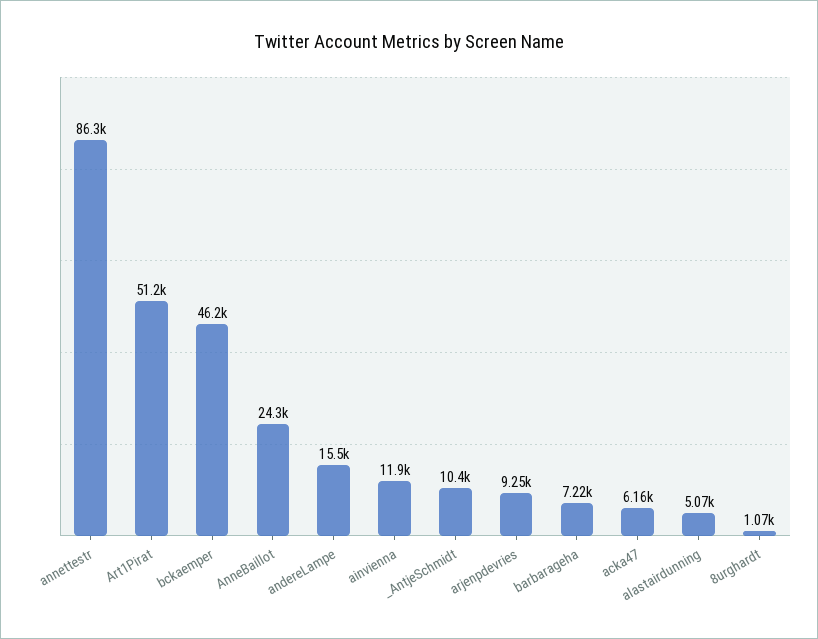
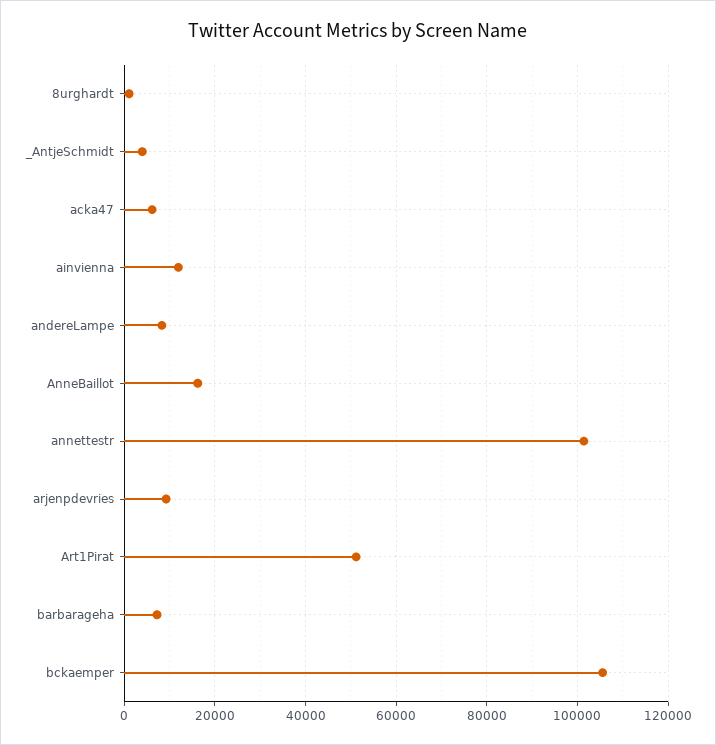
  {
-   "annettestr": 86300,
+   "annettestr": 102000,
    "Art1Pirat": 51200,
-   "bckaemper": 46200,
+   "bckaemper": 106000,
-   "AnneBaillot": 24300,
+   "AnneBaillot": 16000,
-   "andereLampe": 15500,
+   "andereLampe": 8000,
    "ainvienna": 11900,
-   "_AntjeSchmidt": 10400,
+   "_AntjeSchmidt": 4000,
    "arjenpdevries": 9250,
    "barbarageha": 7220,
    "acka47": 6160,
-   "alastairdunning": 5070,
    "8urghardt": 1070
  }

